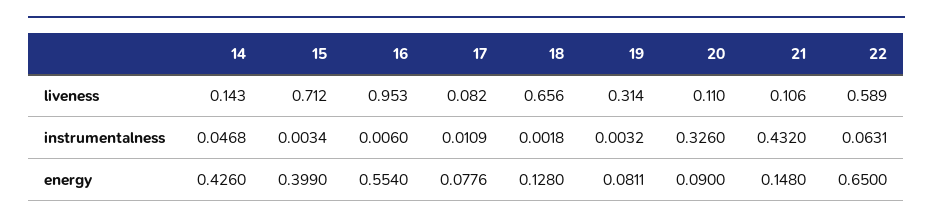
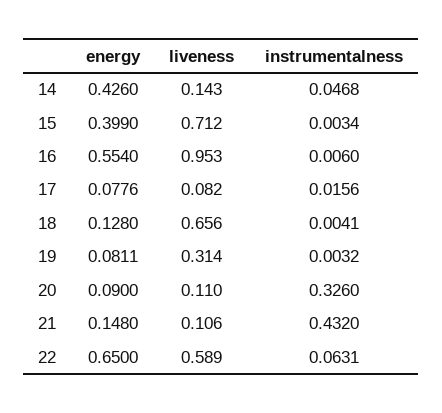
  {
    "14": {
      "liveness": 0.143,
      "instrumentalness": 0.0468,
      "energy": 0.426
    },
    "15": {
      "liveness": 0.712,
      "instrumentalness": 0.0034,
      "energy": 0.399
    },
    "16": {
      "liveness": 0.953,
      "instrumentalness": 0.006,
      "energy": 0.554
    },
    "17": {
      "liveness": 0.082,
-     "instrumentalness": 0.0109,
+     "instrumentalness": 0.0156,
      "energy": 0.0776
    },
    "18": {
      "liveness": 0.656,
-     "instrumentalness": 0.0018,
+     "instrumentalness": 0.0041,
      "energy": 0.128
    },
    "19": {
      "liveness": 0.314,
      "instrumentalness": 0.0032,
      "energy": 0.0811
    },
    "20": {
      "liveness": 0.11,
      "instrumentalness": 0.326,
      "energy": 0.09
    },
    "21": {
      "liveness": 0.106,
      "instrumentalness": 0.432,
      "energy": 0.148
    },
    "22": {
      "liveness": 0.589,
      "instrumentalness": 0.0631,
      "energy": 0.65
    }
  }

